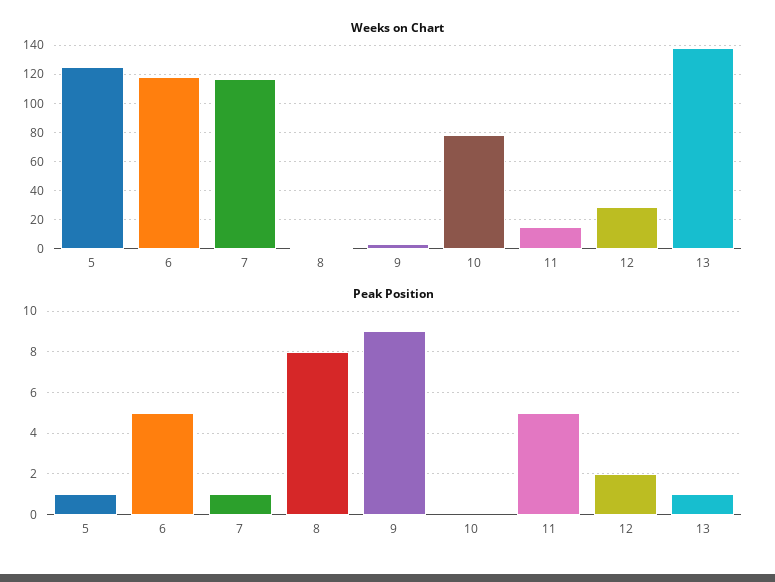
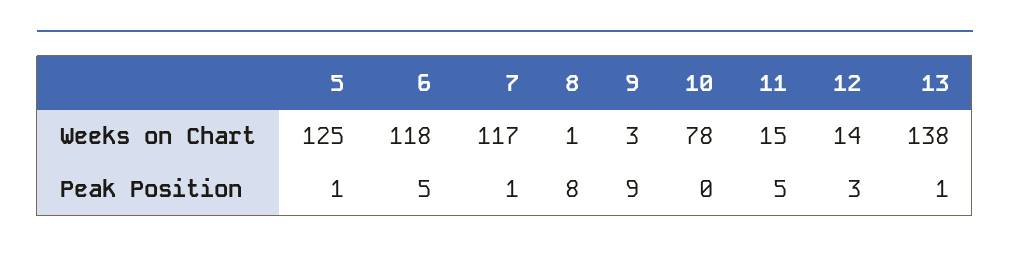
  {
    "Weeks on Chart": {
      "5": 125,
      "6": 118,
      "7": 117,
      "8": 1,
      "9": 3,
      "10": 78,
      "11": 15,
-     "12": 30,
+     "12": 14,
      "13": 138
    },
    "Peak Position": {
      "5": 1,
      "6": 5,
      "7": 1,
      "8": 8,
      "9": 9,
      "10": 0,
      "11": 5,
-     "12": 2,
+     "12": 3,
      "13": 1
    }
  }

